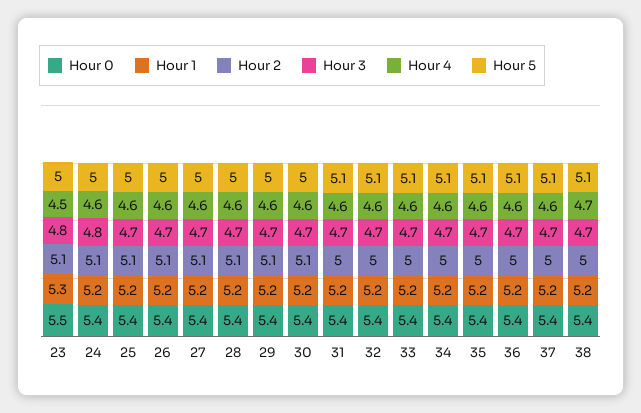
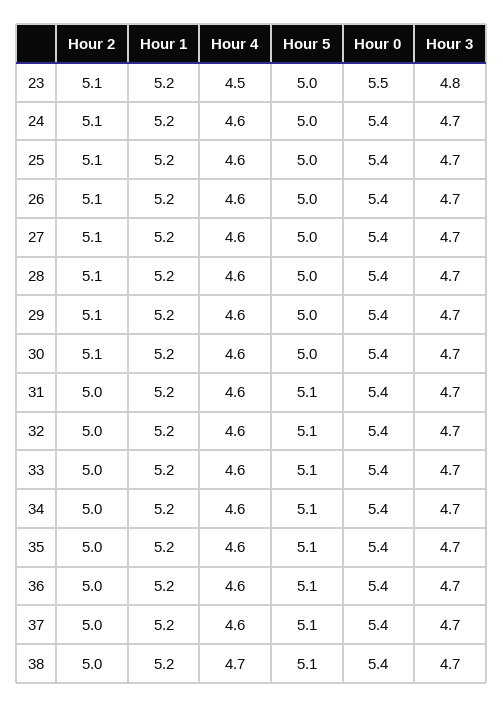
  {
    "Hour 0": {
      "23": 5.5,
      "24": 5.4,
      "25": 5.4,
      "26": 5.4,
      "27": 5.4,
      "28": 5.4,
      "29": 5.4,
      "30": 5.4,
      "31": 5.4,
      "32": 5.4,
      "33": 5.4,
      "34": 5.4,
      "35": 5.4,
      "36": 5.4,
      "37": 5.4,
      "38": 5.4
    },
    "Hour 1": {
-     "23": 5.3,
+     "23": 5.2,
      "24": 5.2,
      "25": 5.2,
      "26": 5.2,
      "27": 5.2,
      "28": 5.2,
      "29": 5.2,
      "30": 5.2,
      "31": 5.2,
      "32": 5.2,
      "33": 5.2,
      "34": 5.2,
      "35": 5.2,
      "36": 5.2,
      "37": 5.2,
      "38": 5.2
    },
    "Hour 2": {
      "23": 5.1,
      "24": 5.1,
      "25": 5.1,
      "26": 5.1,
      "27": 5.1,
      "28": 5.1,
      "29": 5.1,
      "30": 5.1,
      "31": 5,
      "32": 5,
      "33": 5,
      "34": 5,
      "35": 5,
      "36": 5,
      "37": 5,
      "38": 5
    },
    "Hour 3": {
      "23": 4.8,
-     "24": 4.8,
+     "24": 4.7,
      "25": 4.7,
      "26": 4.7,
      "27": 4.7,
      "28": 4.7,
      "29": 4.7,
      "30": 4.7,
      "31": 4.7,
      "32": 4.7,
      "33": 4.7,
      "34": 4.7,
      "35": 4.7,
      "36": 4.7,
      "37": 4.7,
      "38": 4.7
    },
    "Hour 4": {
      "23": 4.5,
      "24": 4.6,
      "25": 4.6,
      "26": 4.6,
      "27": 4.6,
      "28": 4.6,
      "29": 4.6,
      "30": 4.6,
      "31": 4.6,
      "32": 4.6,
      "33": 4.6,
      "34": 4.6,
      "35": 4.6,
      "36": 4.6,
      "37": 4.6,
      "38": 4.7
    },
    "Hour 5": {
      "23": 5,
      "24": 5,
      "25": 5,
      "26": 5,
      "27": 5,
      "28": 5,
      "29": 5,
      "30": 5,
      "31": 5.1,
      "32": 5.1,
      "33": 5.1,
      "34": 5.1,
      "35": 5.1,
      "36": 5.1,
      "37": 5.1,
      "38": 5.1
    }
  }

